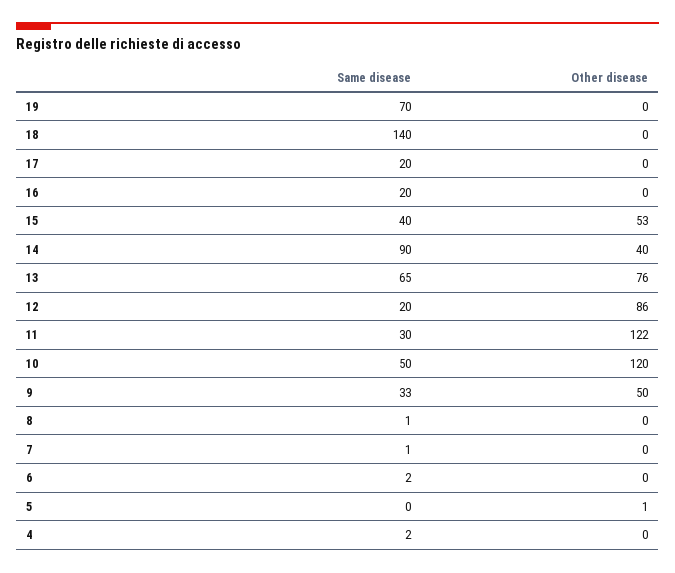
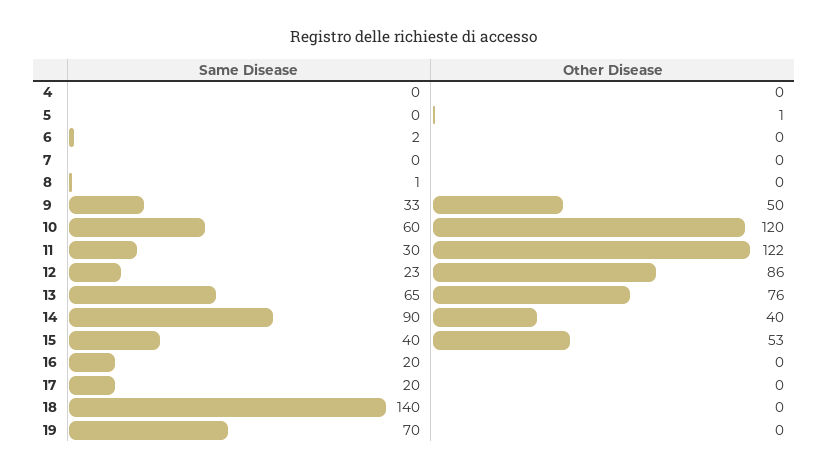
  {
    "Same disease": {
      "19": 70,
      "18": 140,
      "17": 20,
      "16": 20,
      "15": 40,
      "14": 90,
      "13": 65,
-     "12": 20,
+     "12": 23,
      "11": 30,
-     "10": 50,
+     "10": 60,
      "9": 33,
      "8": 1,
-     "7": 1,
+     "7": 0,
      "6": 2,
      "5": 0,
-     "4": 2
+     "4": 0
    },
    "Other disease": {
      "19": 0,
      "18": 0,
      "17": 0,
      "16": 0,
      "15": 53,
      "14": 40,
      "13": 76,
      "12": 86,
      "11": 122,
      "10": 120,
      "9": 50,
      "8": 0,
      "7": 0,
      "6": 0,
      "5": 1,
      "4": 0
    }
  }

